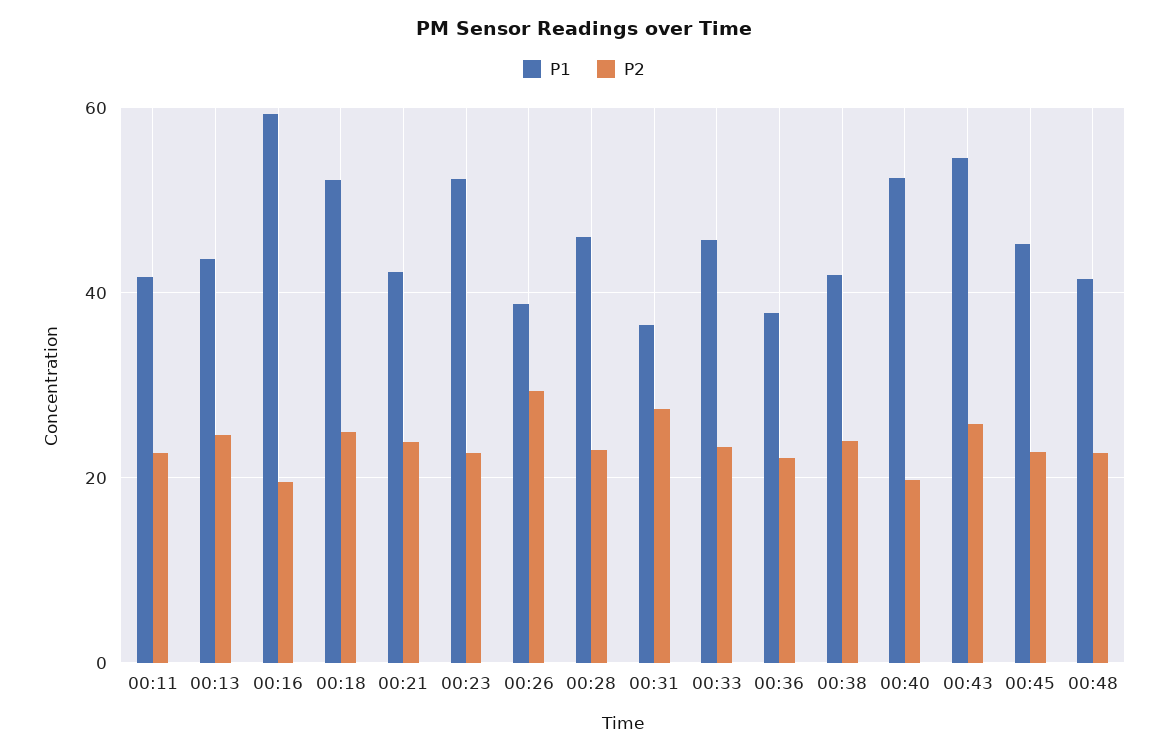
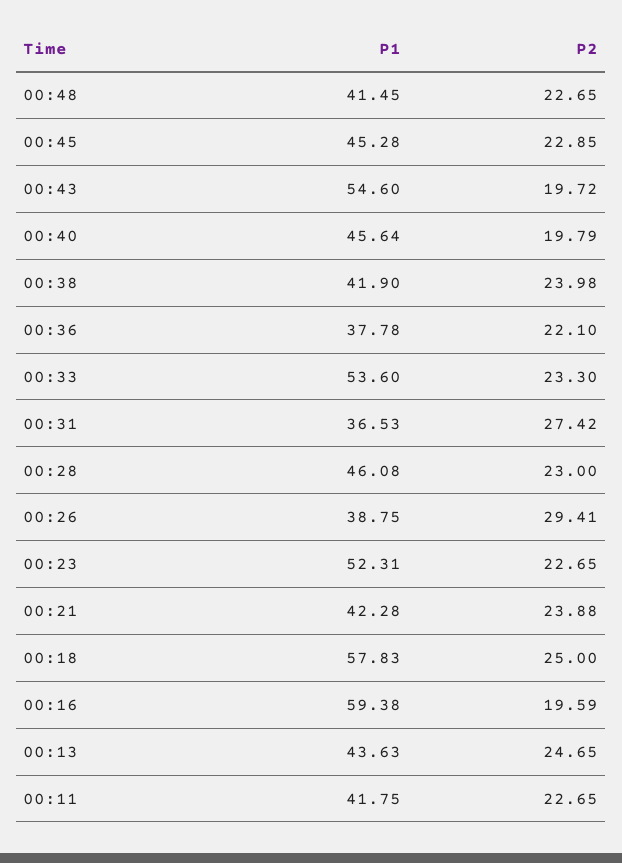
  {
    "P1": {
      "00:11": 41.75,
      "00:13": 43.63,
      "00:16": 59.38,
-     "00:18": 52,
+     "00:18": 57.83,
      "00:21": 42.28,
      "00:23": 52.31,
      "00:26": 38.75,
      "00:28": 46.08,
      "00:31": 36.53,
-     "00:33": 46,
+     "00:33": 53.6,
      "00:36": 37.78,
      "00:38": 41.9,
-     "00:40": 52,
+     "00:40": 45.64,
      "00:43": 54.6,
      "00:45": 45.28,
      "00:48": 41.45
    },
    "P2": {
      "00:11": 22.65,
      "00:13": 24.65,
      "00:16": 19.59,
      "00:18": 25,
      "00:21": 23.88,
      "00:23": 22.65,
      "00:26": 29.41,
      "00:28": 23,
      "00:31": 27.42,
      "00:33": 23.3,
      "00:36": 22.1,
      "00:38": 23.98,
      "00:40": 19.79,
-     "00:43": 26,
+     "00:43": 19.72,
      "00:45": 22.85,
      "00:48": 22.65
    }
  }

